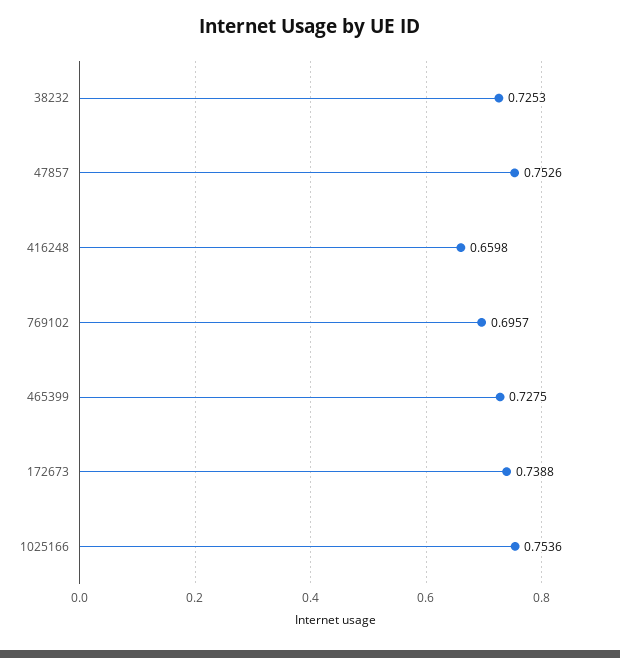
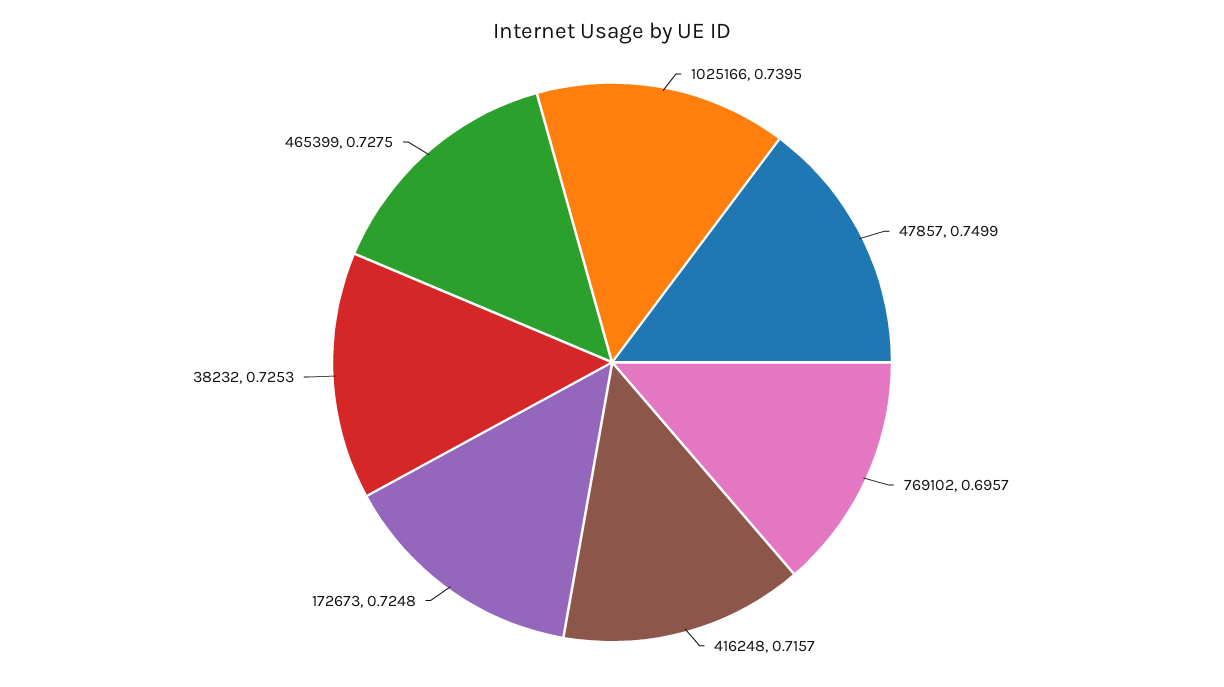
  {
    "38232": 0.7253,
-   "47857": 0.7526,
+   "47857": 0.7499,
-   "416248": 0.6598,
+   "416248": 0.7157,
    "769102": 0.6957,
    "465399": 0.7275,
-   "172673": 0.7388,
+   "172673": 0.7248,
-   "1025166": 0.7536
+   "1025166": 0.7395
  }

